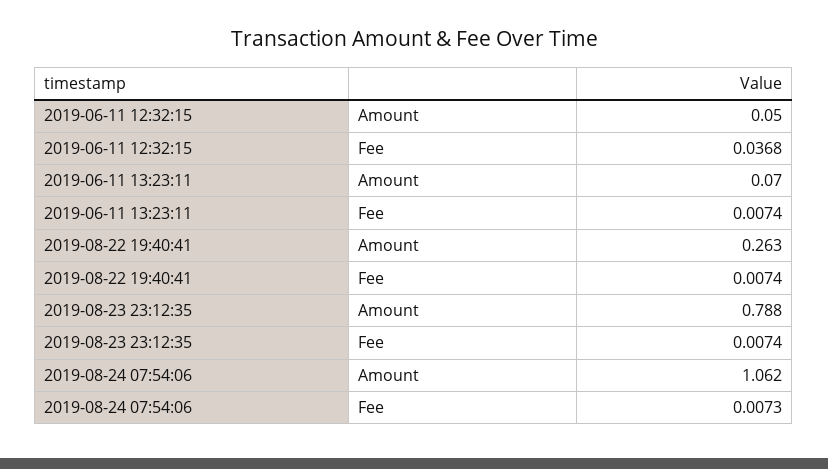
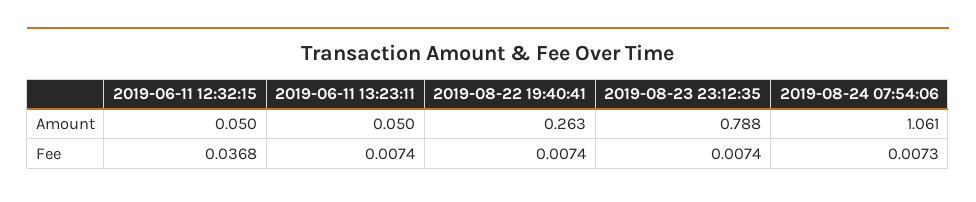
  {
    "2019-06-11 12:32:15": {
      "Amount": 0.05,
      "Fee": 0.0368
    },
    "2019-06-11 13:23:11": {
-     "Amount": 0.07,
+     "Amount": 0.05,
      "Fee": 0.0074
    },
    "2019-08-22 19:40:41": {
      "Amount": 0.263,
      "Fee": 0.0074
    },
    "2019-08-23 23:12:35": {
      "Amount": 0.788,
      "Fee": 0.0074
    },
    "2019-08-24 07:54:06": {
-     "Amount": 1.062,
+     "Amount": 1.061,
      "Fee": 0.0073
    }
  }

